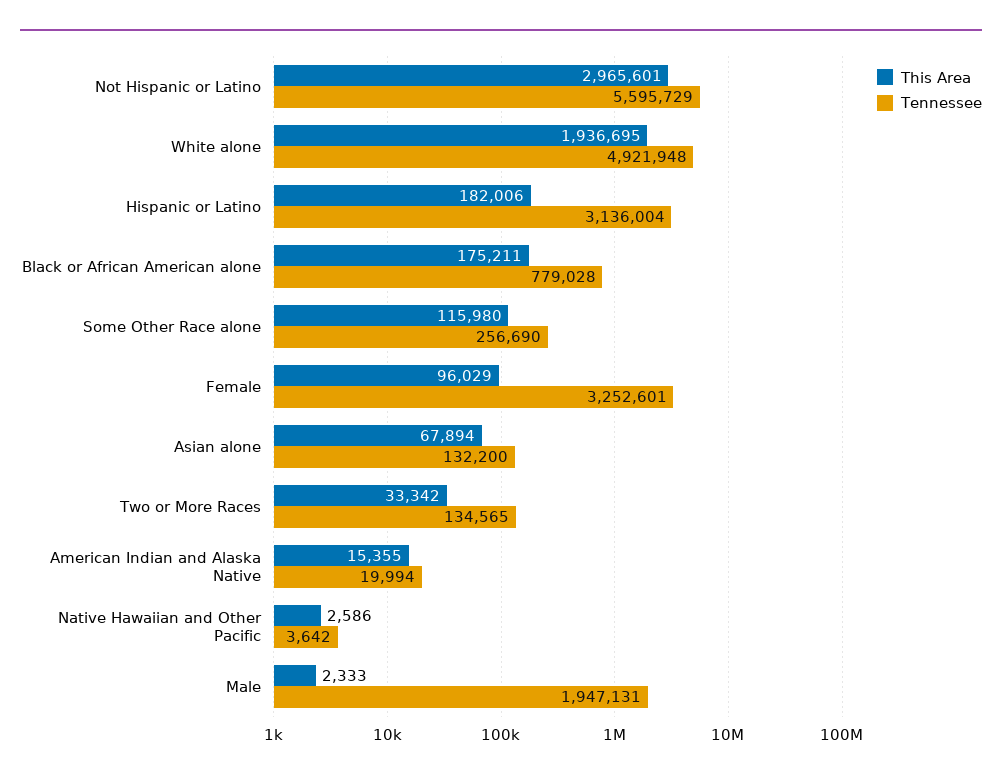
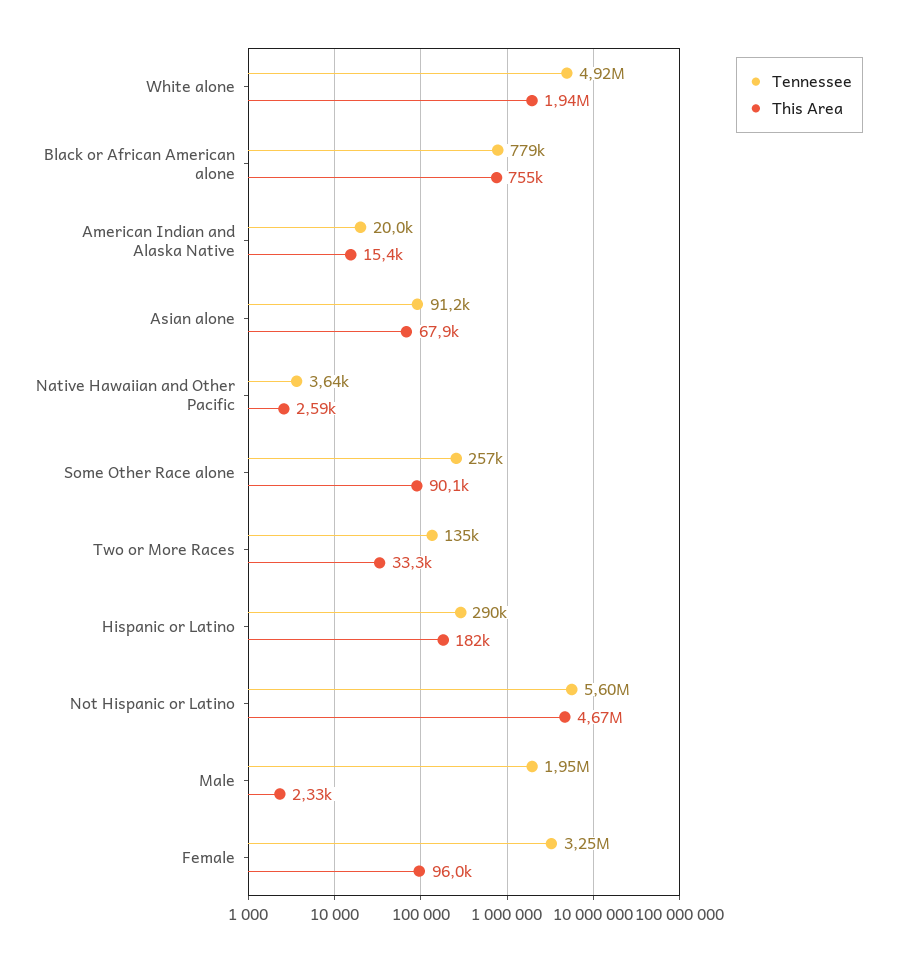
  {
    "This Area": {
-     "Not Hispanic or Latino": 2965601,
+     "Not Hispanic or Latino": 4670000,
      "White alone": 1936695,
      "Hispanic or Latino": 182006,
-     "Black or African American alone": 175211,
+     "Black or African American alone": 755000,
-     "Some Other Race alone": 115980,
+     "Some Other Race alone": 90100,
      "Female": 96029,
      "Asian alone": 67894,
      "Two or More Races": 33342,
      "American Indian and Alaska Native": 15355,
      "Native Hawaiian and Other Pacific": 2586,
      "Male": 2333
    },
    "Tennessee": {
      "Not Hispanic or Latino": 5595729,
      "White alone": 4921948,
-     "Hispanic or Latino": 3136004,
+     "Hispanic or Latino": 290000,
      "Black or African American alone": 779028,
      "Some Other Race alone": 256690,
      "Female": 3252601,
-     "Asian alone": 132200,
+     "Asian alone": 91200,
      "Two or More Races": 134565,
      "American Indian and Alaska Native": 19994,
      "Native Hawaiian and Other Pacific": 3642,
      "Male": 1947131
    }
  }

